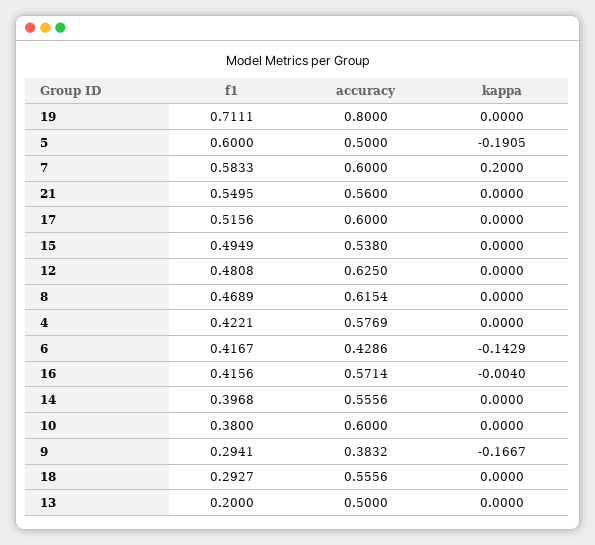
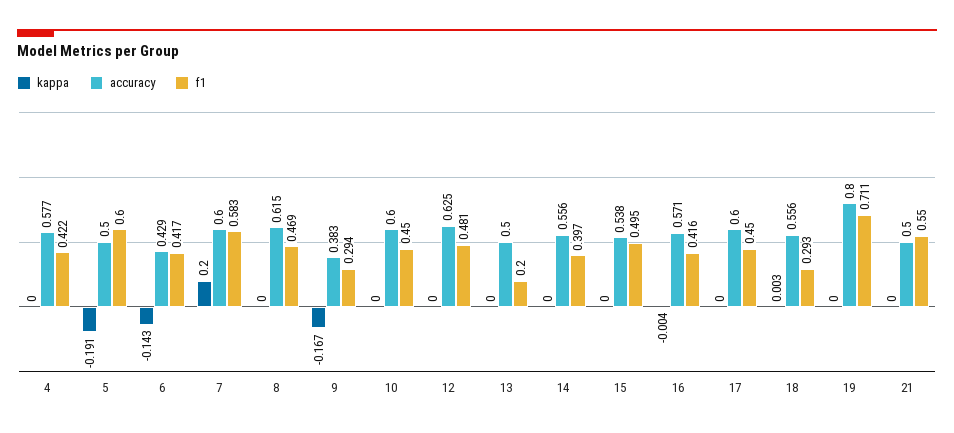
  {
    "f1": {
      "19": 0.7111,
      "5": 0.6,
      "7": 0.5833,
      "21": 0.5495,
-     "17": 0.5156,
+     "17": 0.45,
      "15": 0.4949,
      "12": 0.4808,
      "8": 0.4689,
      "4": 0.4221,
      "6": 0.4167,
      "16": 0.4156,
      "14": 0.3968,
-     "10": 0.38,
+     "10": 0.45,
      "9": 0.2941,
      "18": 0.2927,
      "13": 0.2
    },
    "accuracy": {
      "19": 0.8,
      "5": 0.5,
      "7": 0.6,
-     "21": 0.56,
+     "21": 0.5,
      "17": 0.6,
      "15": 0.538,
      "12": 0.625,
      "8": 0.6154,
      "4": 0.5769,
      "6": 0.4286,
      "16": 0.5714,
      "14": 0.5556,
      "10": 0.6,
      "9": 0.3832,
      "18": 0.5556,
      "13": 0.5
    },
    "kappa": {
      "19": 0,
      "5": -0.1905,
      "7": 0.2,
      "21": 0,
      "17": 0,
      "15": 0,
      "12": 0,
      "8": 0,
      "4": 0,
      "6": -0.1429,
      "16": -0.004,
      "14": 0,
      "10": 0,
      "9": -0.1667,
-     "18": 0,
+     "18": 0.003,
      "13": 0
    }
  }

